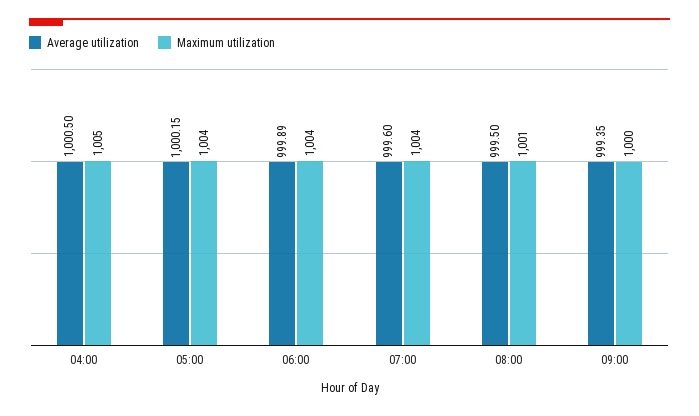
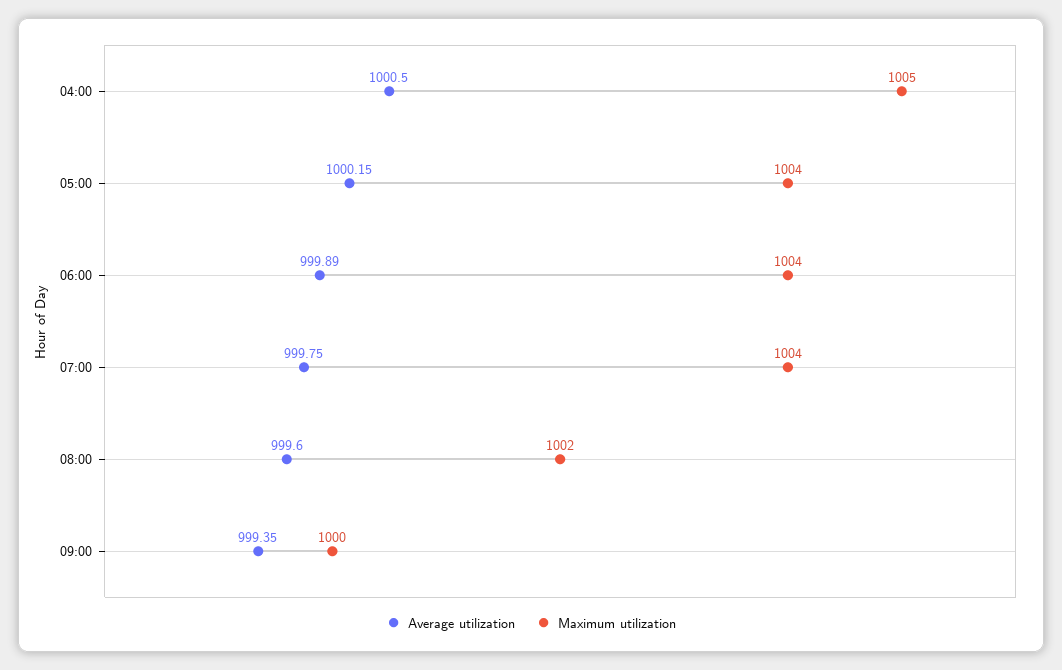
  {
    "Average utilization": {
      "04:00": 1000.5,
      "05:00": 1000.15,
      "06:00": 999.89,
-     "07:00": 999.6,
+     "07:00": 999.75,
-     "08:00": 999.5,
+     "08:00": 999.6,
      "09:00": 999.35
    },
    "Maximum utilization": {
      "04:00": 1005,
      "05:00": 1004,
      "06:00": 1004,
      "07:00": 1004,
-     "08:00": 1001,
+     "08:00": 1002,
      "09:00": 1000
    }
  }

